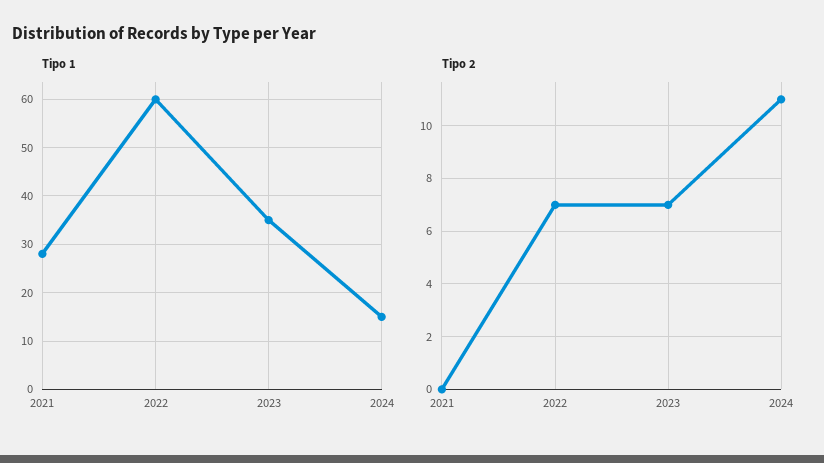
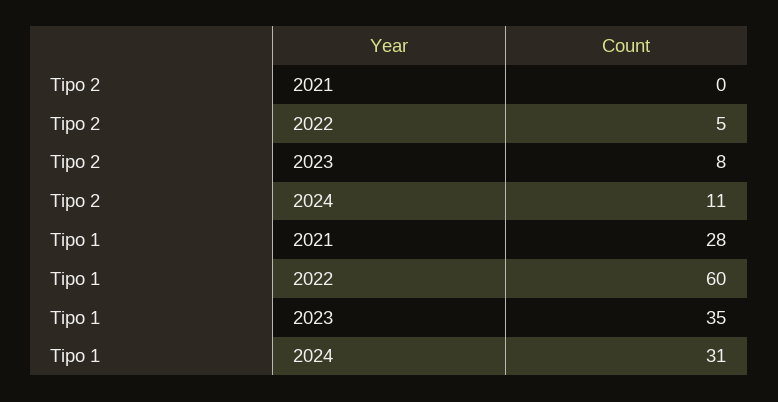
  {
    "Tipo 1": {
      "2021": 28,
      "2022": 60,
      "2023": 35,
-     "2024": 15
+     "2024": 31
    },
    "Tipo 2": {
      "2021": 0,
-     "2022": 7,
+     "2022": 5,
-     "2023": 7,
+     "2023": 8,
      "2024": 11
    }
  }

